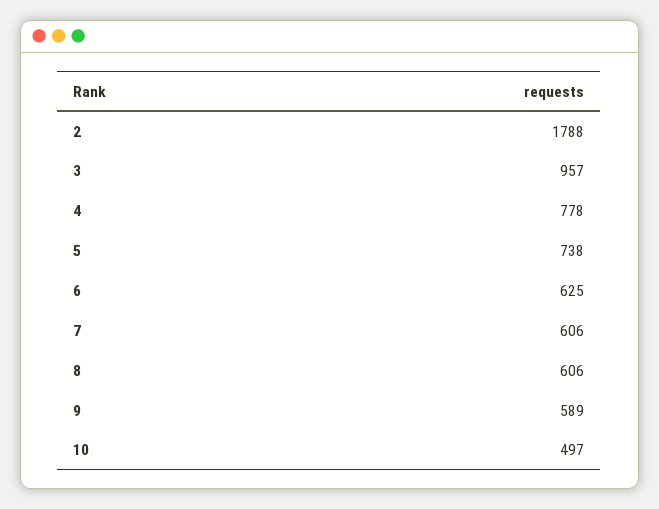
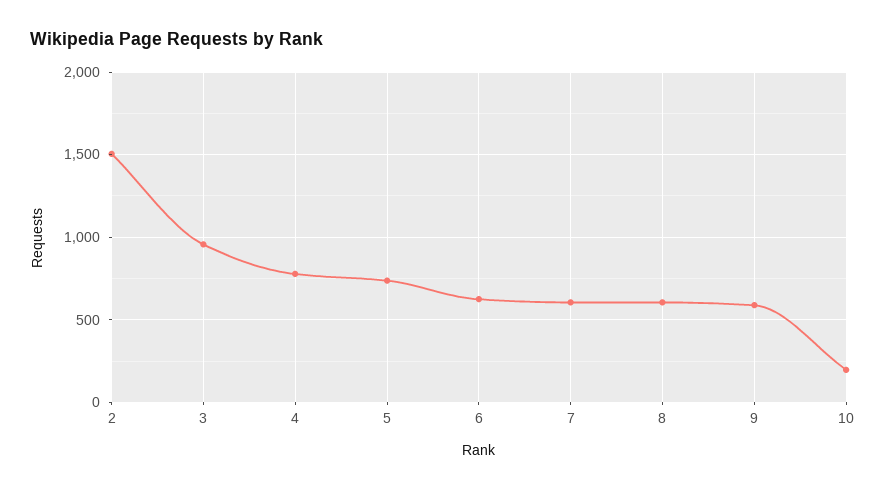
  {
-   "2": 1788,
+   "2": 1500,
    "3": 957,
    "4": 778,
    "5": 738,
    "6": 625,
    "7": 606,
    "8": 606,
    "9": 589,
-   "10": 497
+   "10": 200
  }

